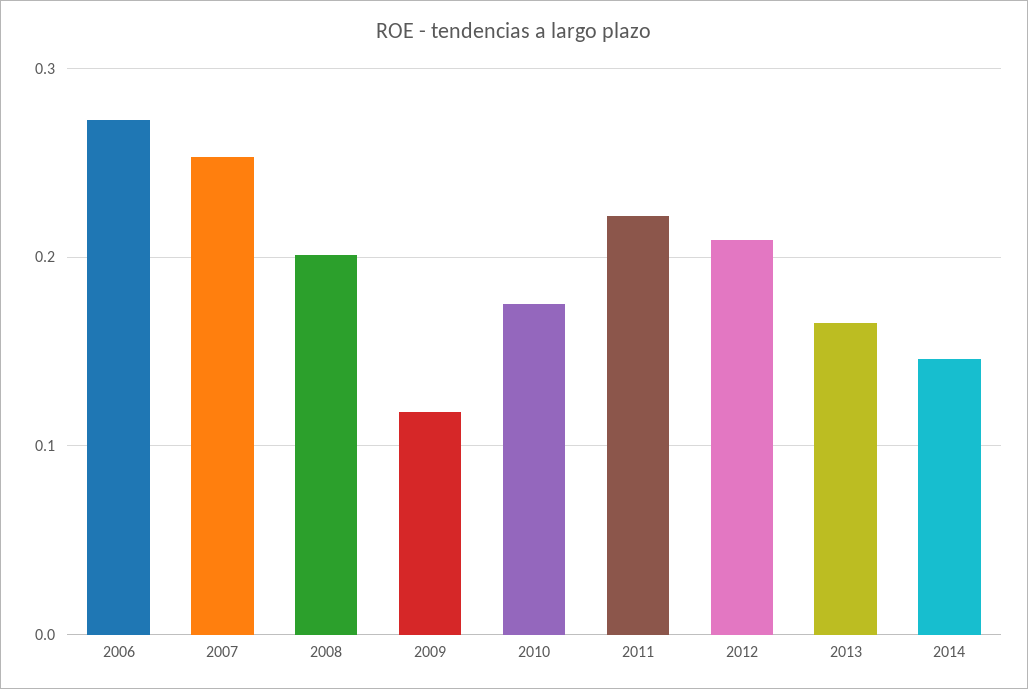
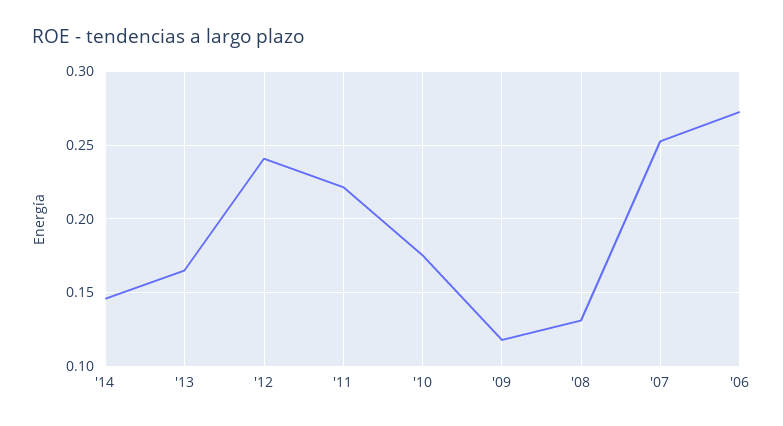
  {
    "2006": 0.275,
    "2007": 0.255,
-   "2008": 0.2,
+   "2008": 0.13,
    "2009": 0.12,
    "2010": 0.175,
    "2011": 0.22,
-   "2012": 0.21,
+   "2012": 0.24,
    "2013": 0.165,
    "2014": 0.145
  }

